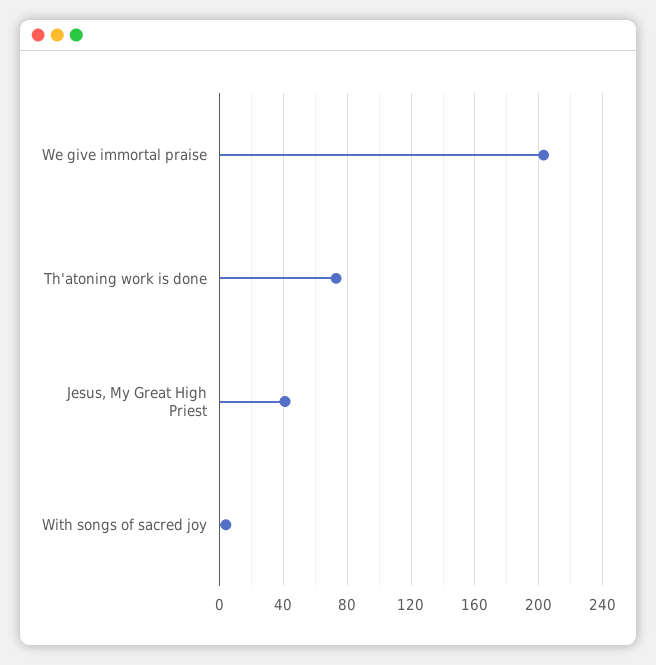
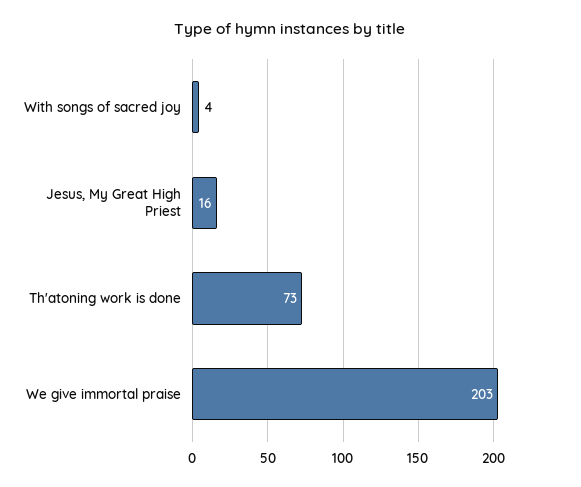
  {
    "We give immortal praise": 203,
    "Th'atoning work is done": 73,
-   "Jesus, My Great High Priest": 40,
+   "Jesus, My Great High Priest": 16,
    "With songs of sacred joy": 4
  }

